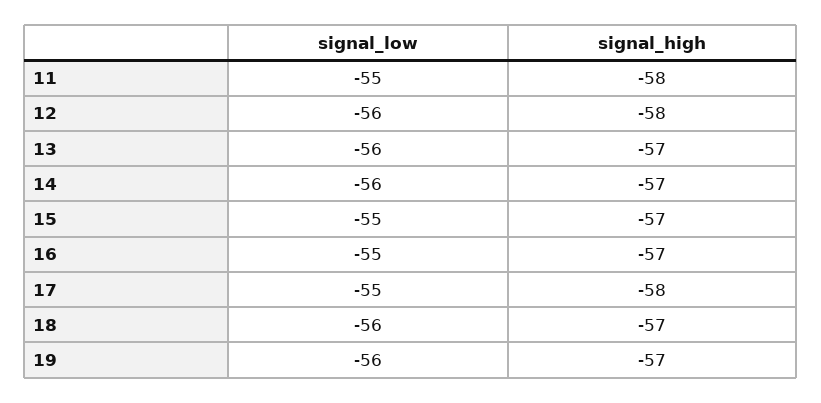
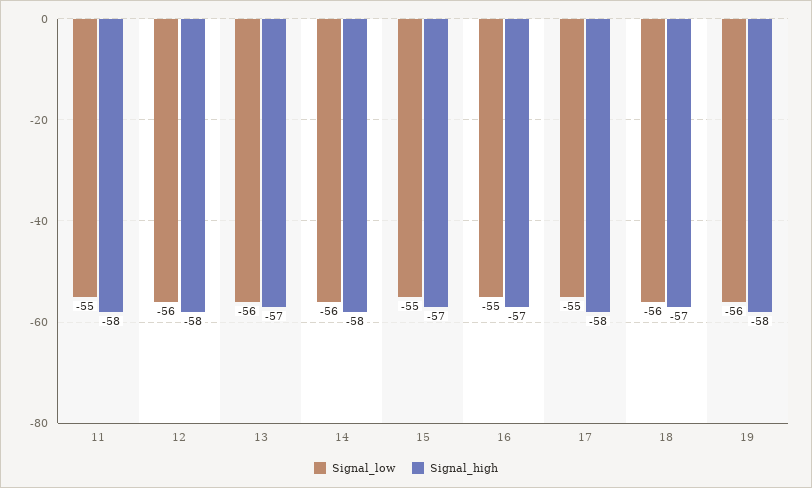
  {
    "signal_low": {
      "11": -55,
      "12": -56,
      "13": -56,
      "14": -56,
      "15": -55,
      "16": -55,
      "17": -55,
      "18": -56,
      "19": -56
    },
    "signal_high": {
      "11": -58,
      "12": -58,
      "13": -57,
-     "14": -57,
+     "14": -58,
      "15": -57,
      "16": -57,
      "17": -58,
      "18": -57,
-     "19": -57
+     "19": -58
    }
  }

